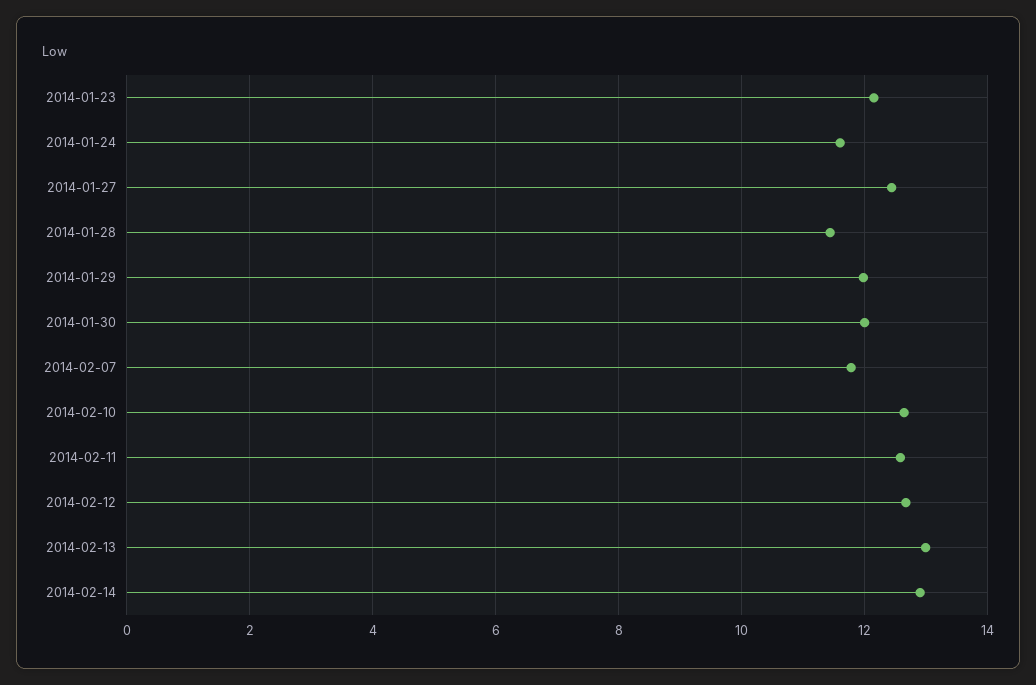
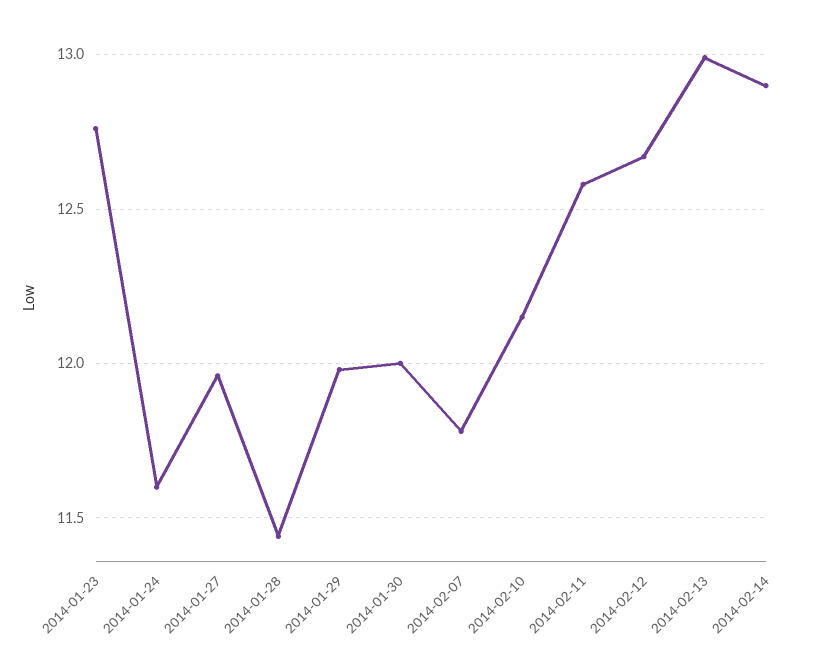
  {
-   "2014-01-23": 12.2,
+   "2014-01-23": 12.75,
    "2014-01-24": 11.6,
-   "2014-01-27": 12.4,
+   "2014-01-27": 11.95,
    "2014-01-28": 11.45,
    "2014-01-29": 12,
    "2014-01-30": 12,
    "2014-02-07": 11.8,
-   "2014-02-10": 12.6,
+   "2014-02-10": 12.15,
    "2014-02-11": 12.6,
    "2014-02-12": 12.65,
    "2014-02-13": 13,
    "2014-02-14": 12.9
  }

